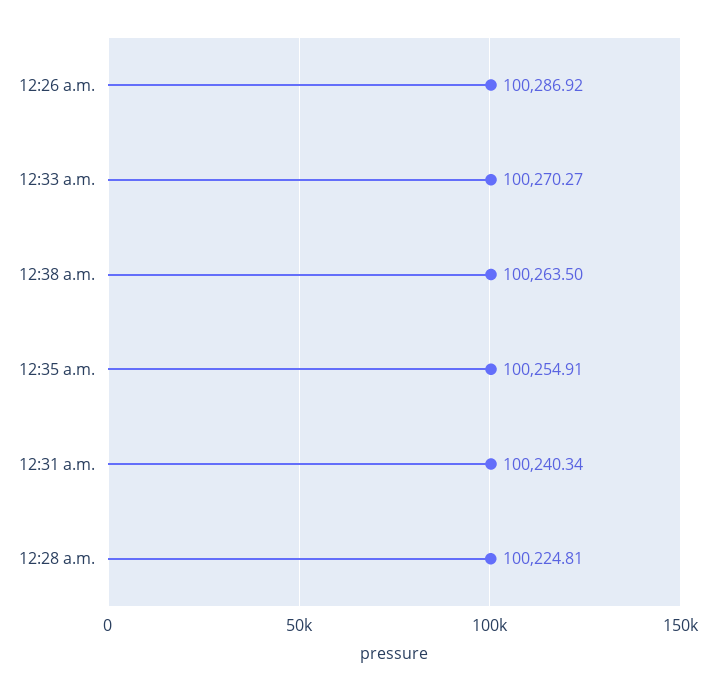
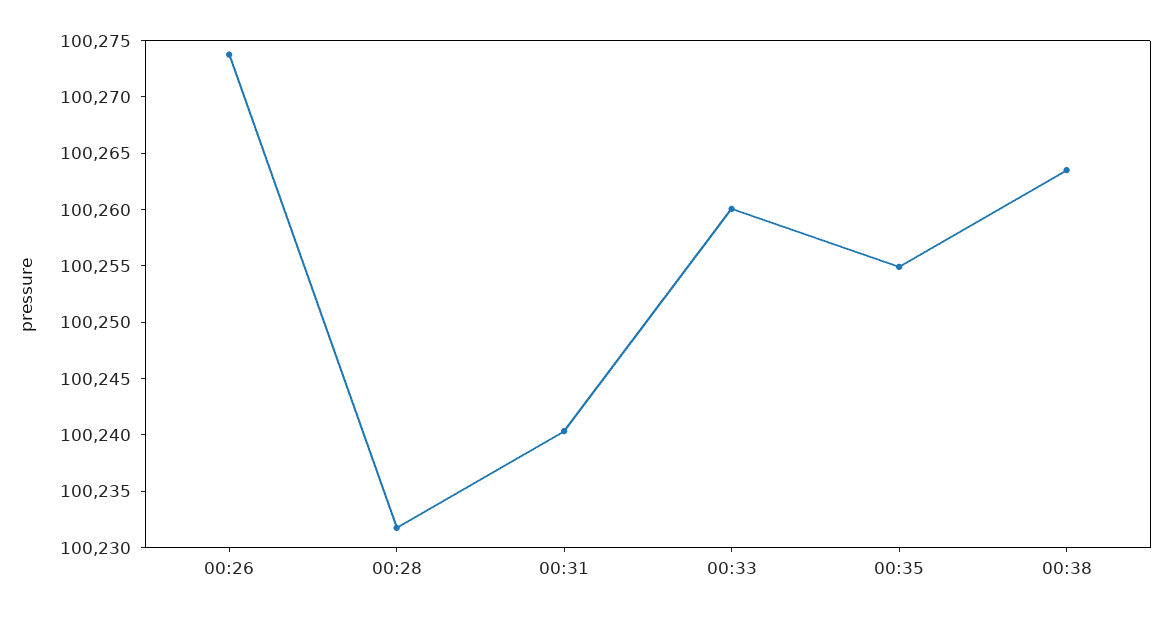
  {
-   "12:26 a.m.": 100286.92,
+   "12:26 a.m.": 100274,
-   "12:33 a.m.": 100270.27,
+   "12:33 a.m.": 100260,
    "12:38 a.m.": 100263.5,
    "12:35 a.m.": 100254.91,
    "12:31 a.m.": 100240.34,
-   "12:28 a.m.": 100224.81
+   "12:28 a.m.": 100232
  }

